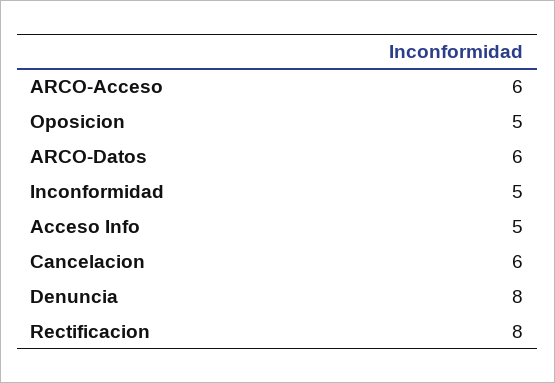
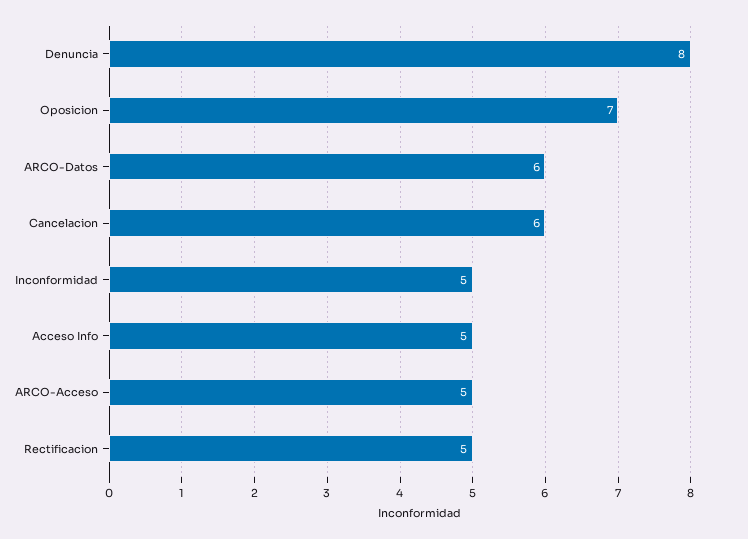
  {
-   "ARCO-Acceso": 6,
+   "ARCO-Acceso": 5,
-   "Oposicion": 5,
+   "Oposicion": 7,
    "ARCO-Datos": 6,
    "Inconformidad": 5,
    "Acceso Info": 5,
    "Cancelacion": 6,
    "Denuncia": 8,
-   "Rectificacion": 8
+   "Rectificacion": 5
  }

